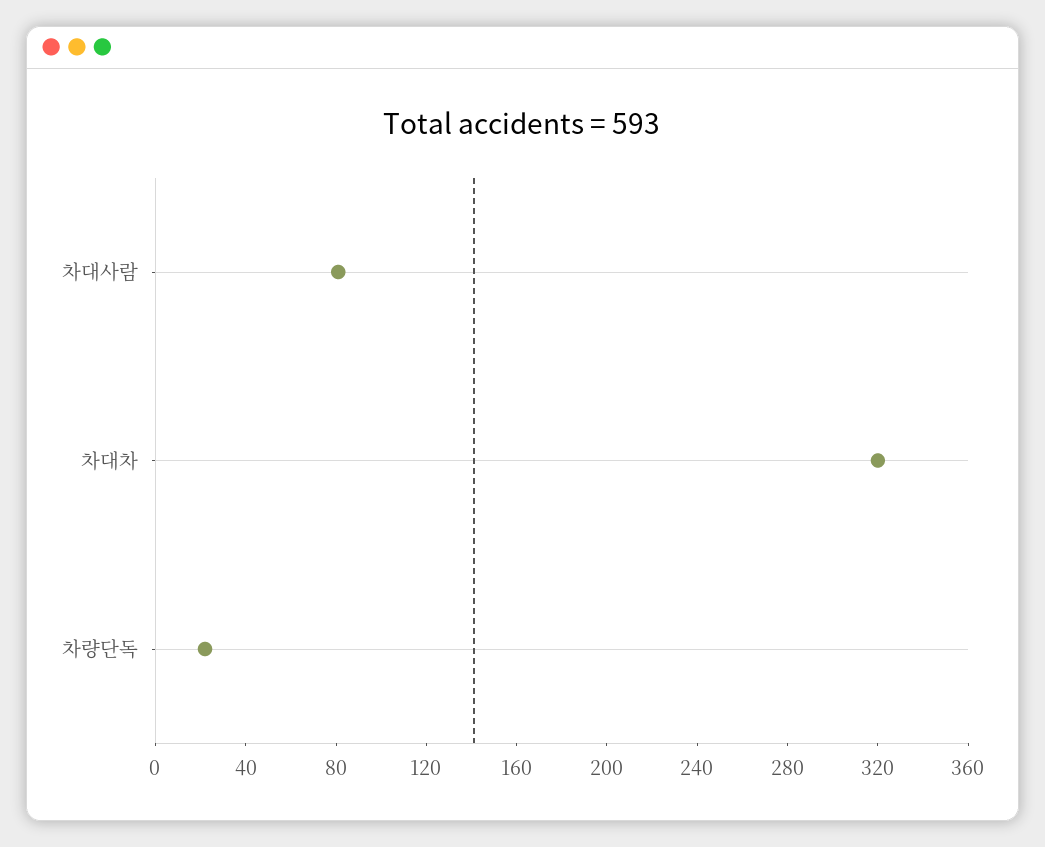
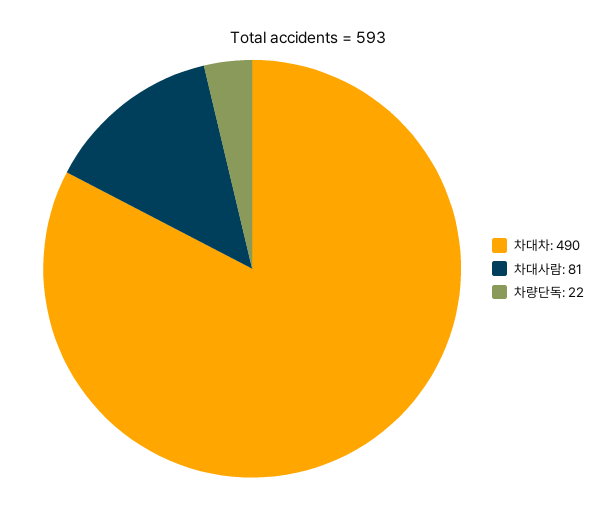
  {
    "차대사람": 81,
-   "차대차": 320,
+   "차대차": 490,
    "차량단독": 22
  }

